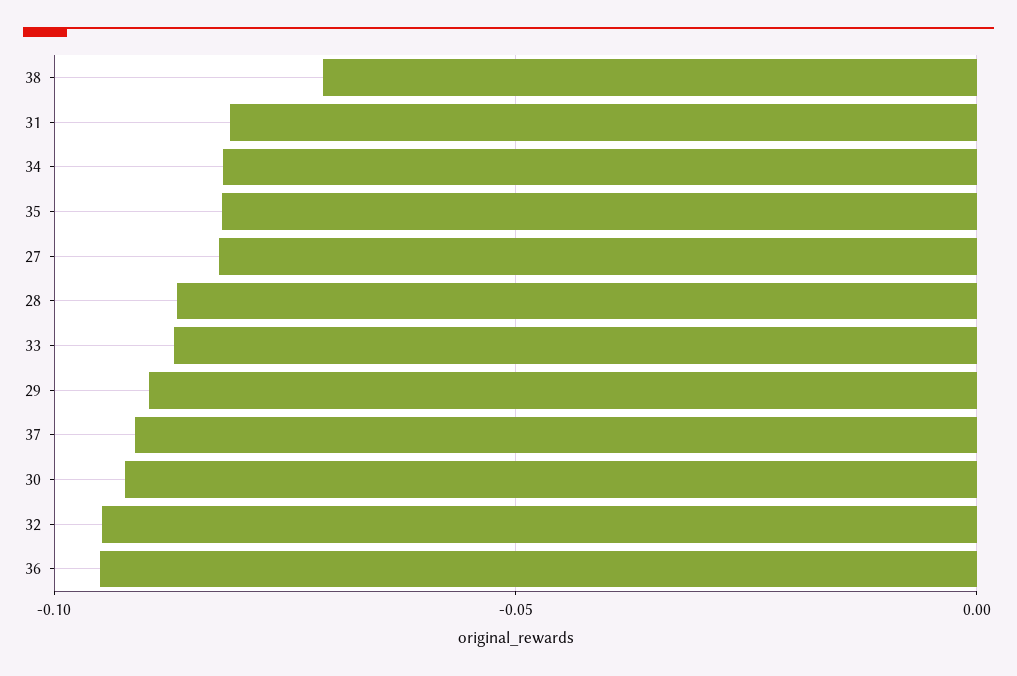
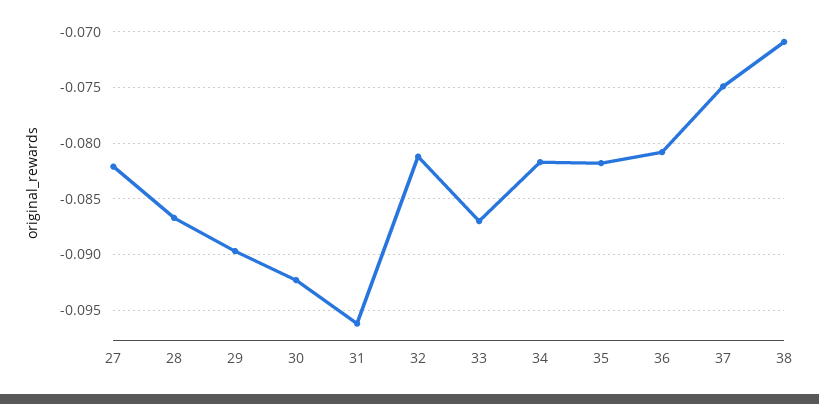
  {
    "38": -0.071,
-   "31": -0.08,
+   "31": -0.096,
    "34": -0.082,
    "35": -0.082,
    "27": -0.082,
    "28": -0.087,
    "33": -0.087,
    "29": -0.09,
-   "37": -0.09,
+   "37": -0.075,
    "30": -0.092,
-   "32": -0.095,
+   "32": -0.081,
-   "36": -0.095
+   "36": -0.081
  }

